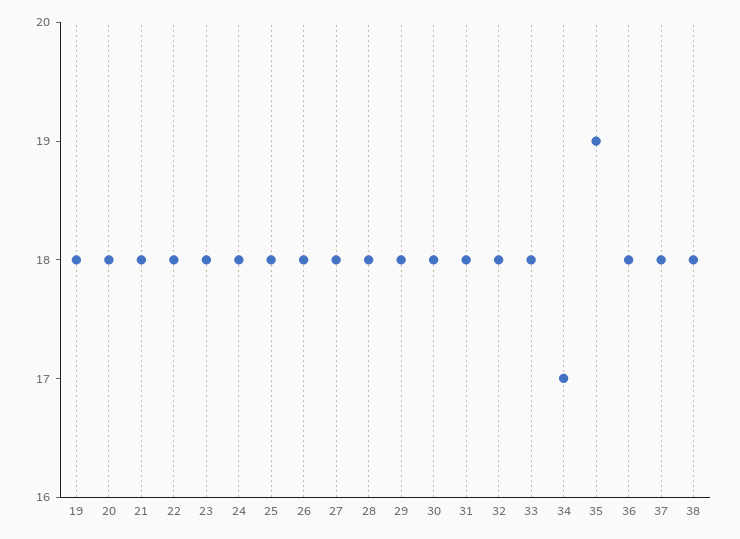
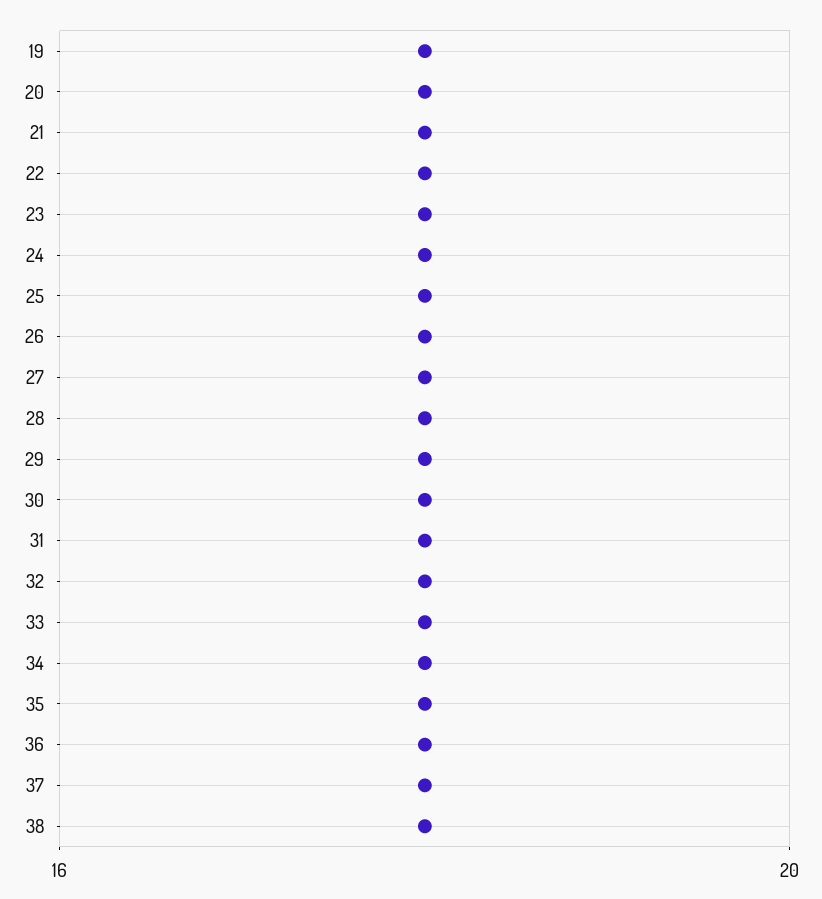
  {
    "19": 18,
    "20": 18,
    "21": 18,
    "22": 18,
    "23": 18,
    "24": 18,
    "25": 18,
    "26": 18,
    "27": 18,
    "28": 18,
    "29": 18,
    "30": 18,
    "31": 18,
    "32": 18,
    "33": 18,
-   "34": 17,
+   "34": 18,
-   "35": 19,
+   "35": 18,
    "36": 18,
    "37": 18,
    "38": 18
  }

